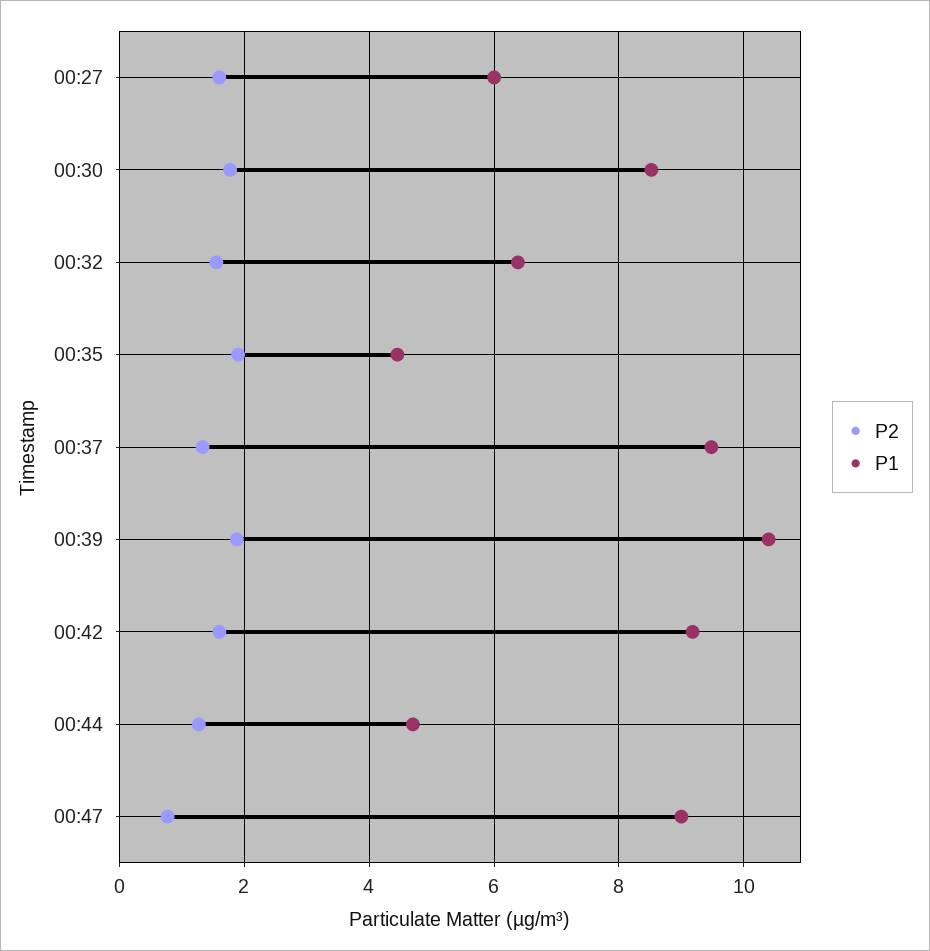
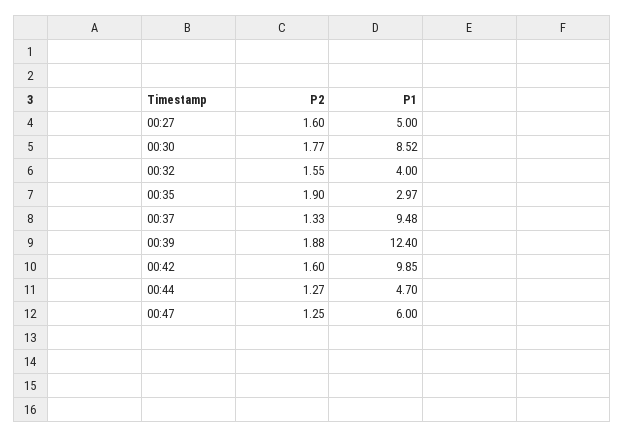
  {
    "P2": {
      "00:27": 1.6,
      "00:30": 1.77,
      "00:32": 1.55,
      "00:35": 1.9,
      "00:37": 1.33,
      "00:39": 1.88,
      "00:42": 1.6,
      "00:44": 1.27,
-     "00:47": 0.8
+     "00:47": 1.25
    },
    "P1": {
-     "00:27": 6,
+     "00:27": 5,
      "00:30": 8.52,
-     "00:32": 6.4,
+     "00:32": 4,
-     "00:35": 4.4,
+     "00:35": 2.97,
      "00:37": 9.48,
-     "00:39": 10.4,
+     "00:39": 12.4,
-     "00:42": 9.2,
+     "00:42": 9.85,
      "00:44": 4.7,
-     "00:47": 9
+     "00:47": 6
    }
  }

